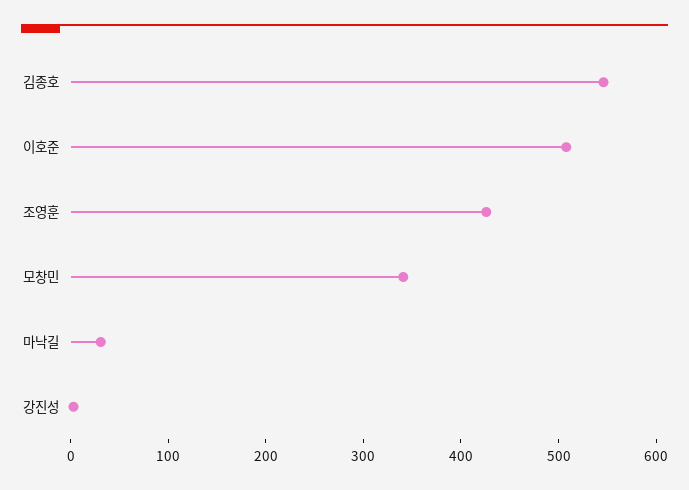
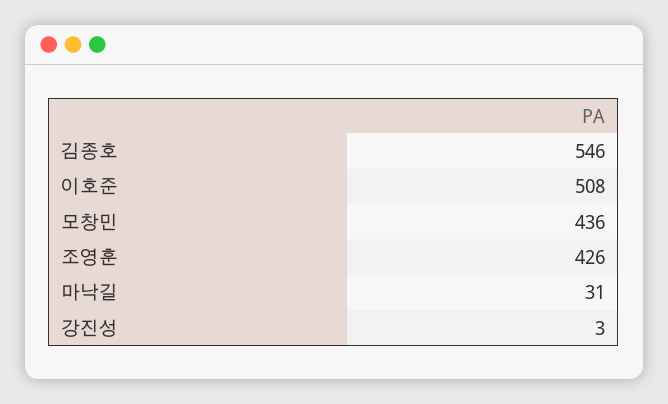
  {
    "김종호": 546,
    "이호준": 508,
    "조영훈": 426,
-   "모창민": 340,
+   "모창민": 436,
    "마낙길": 31,
    "강진성": 3
  }

